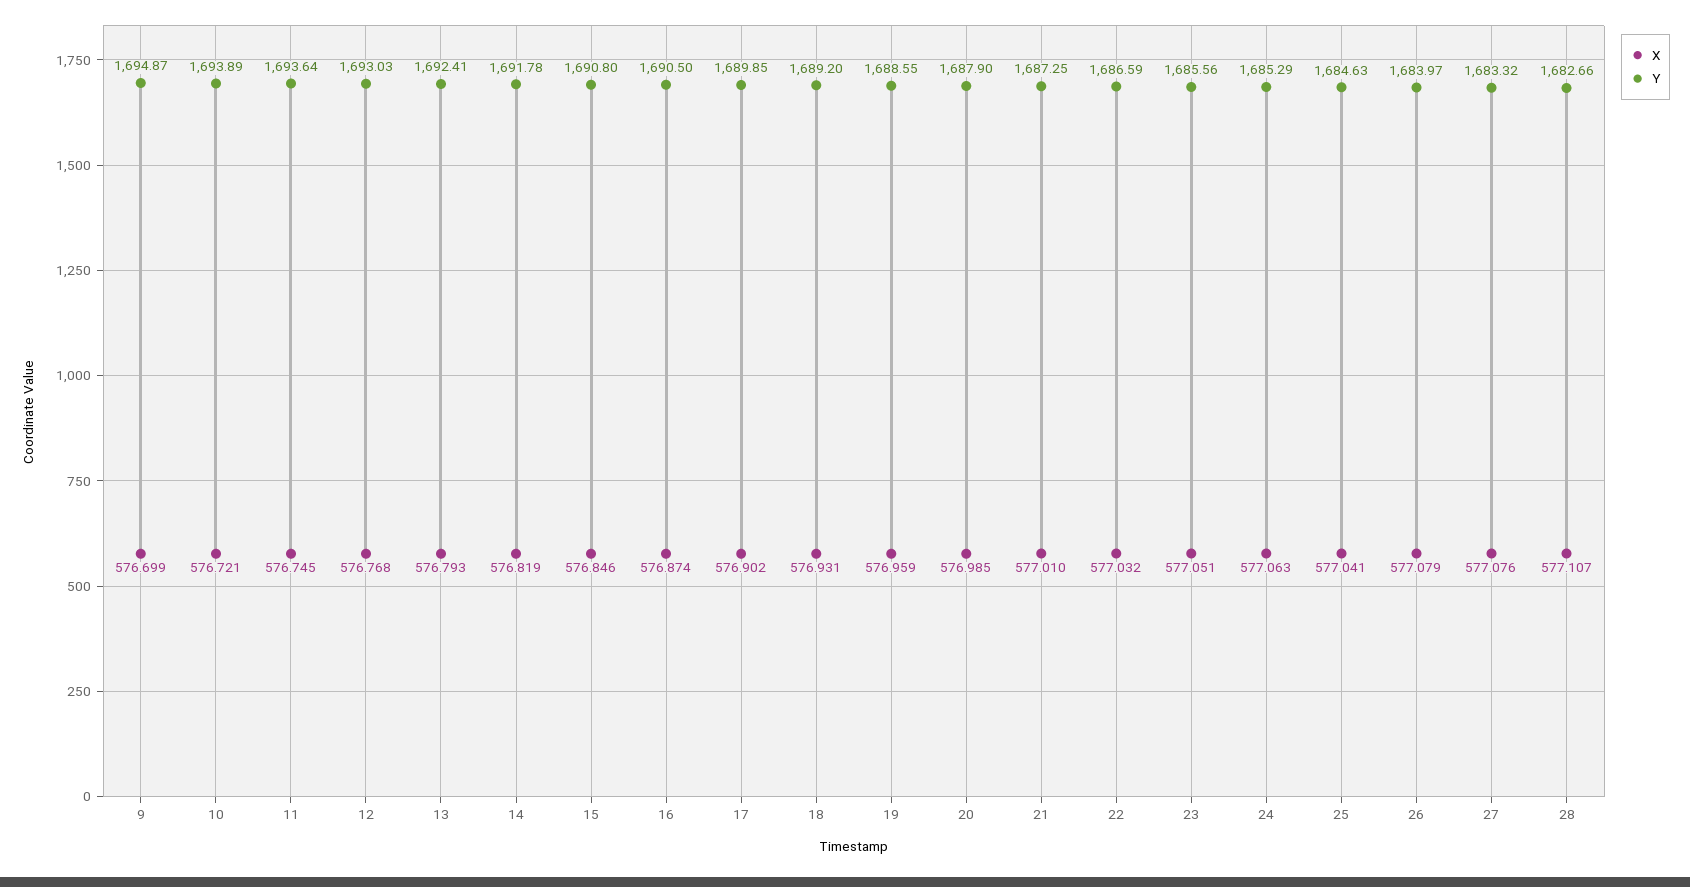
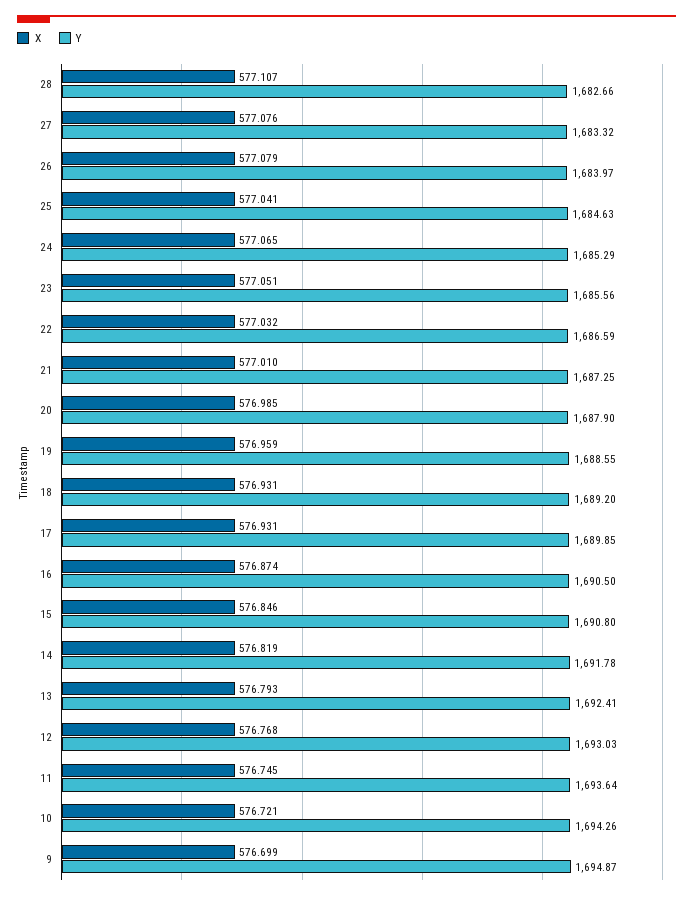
  {
    "X": {
      "9": 576.699,
      "10": 576.721,
      "11": 576.745,
      "12": 576.768,
      "13": 576.793,
      "14": 576.819,
      "15": 576.846,
      "16": 576.874,
-     "17": 576.902,
+     "17": 576.931,
      "18": 576.931,
      "19": 576.959,
      "20": 576.985,
      "21": 577.01,
      "22": 577.032,
      "23": 577.051,
-     "24": 577.063,
+     "24": 577.065,
      "25": 577.041,
      "26": 577.079,
      "27": 577.076,
      "28": 577.107
    },
    "Y": {
      "9": 1694.87,
-     "10": 1693.89,
+     "10": 1694.26,
      "11": 1693.64,
      "12": 1693.03,
      "13": 1692.41,
      "14": 1691.78,
      "15": 1690.8,
      "16": 1690.5,
      "17": 1689.85,
      "18": 1689.2,
      "19": 1688.55,
      "20": 1687.9,
      "21": 1687.25,
      "22": 1686.59,
      "23": 1685.56,
      "24": 1685.29,
      "25": 1684.63,
      "26": 1683.97,
      "27": 1683.32,
      "28": 1682.66
    }
  }

